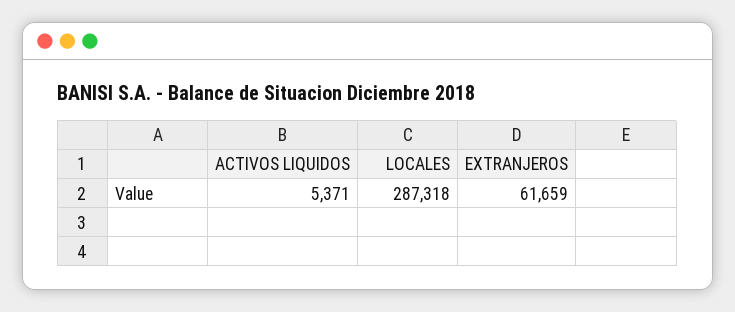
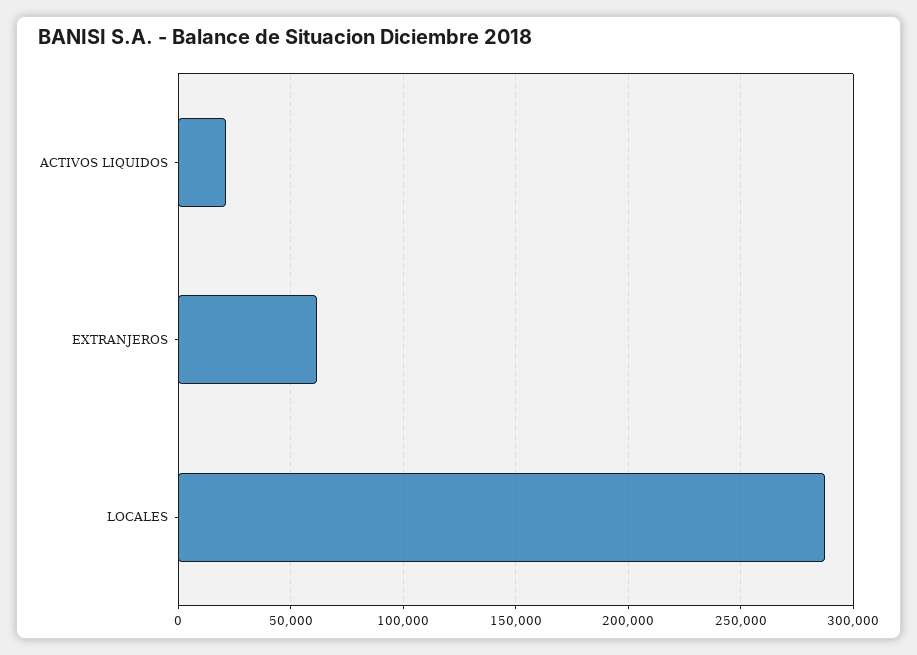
  {
-   "ACTIVOS LIQUIDOS": 5371,
+   "ACTIVOS LIQUIDOS": 20000,
    "LOCALES": 287318,
    "EXTRANJEROS": 61659
  }

